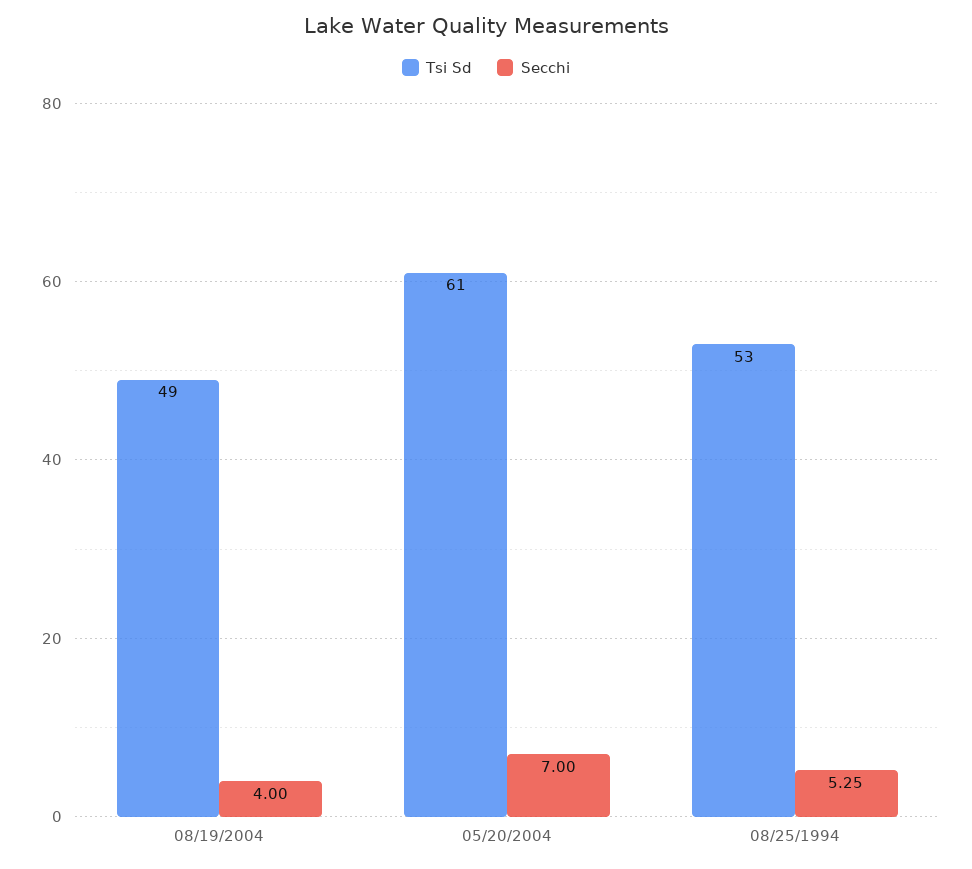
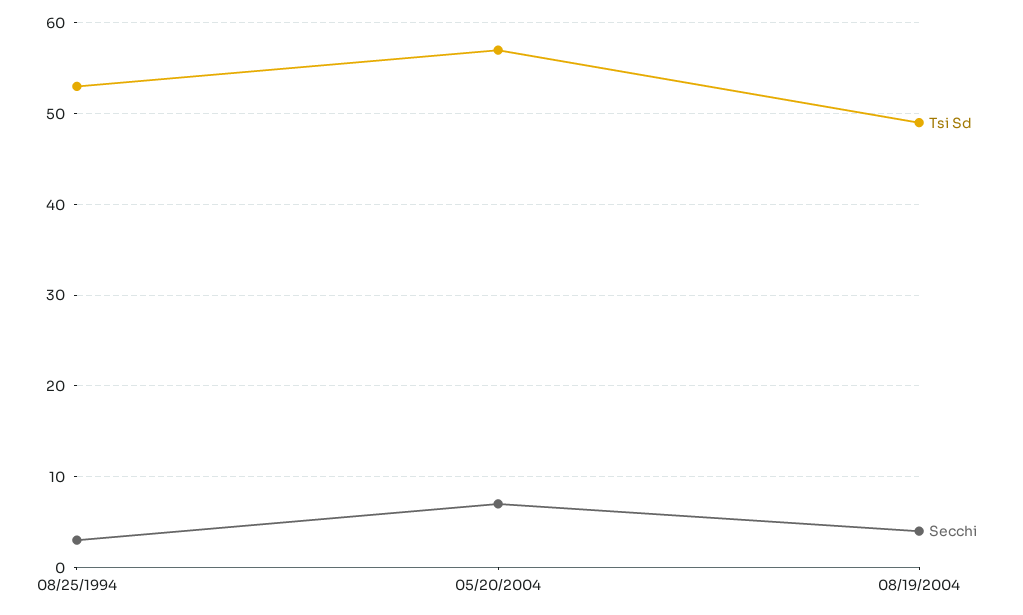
  {
    "Tsi Sd": {
      "08/19/2004": 49,
-     "05/20/2004": 61,
+     "05/20/2004": 57,
      "08/25/1994": 53
    },
    "Secchi": {
      "08/19/2004": 4,
      "05/20/2004": 7,
-     "08/25/1994": 5.25
+     "08/25/1994": 3
    }
  }

